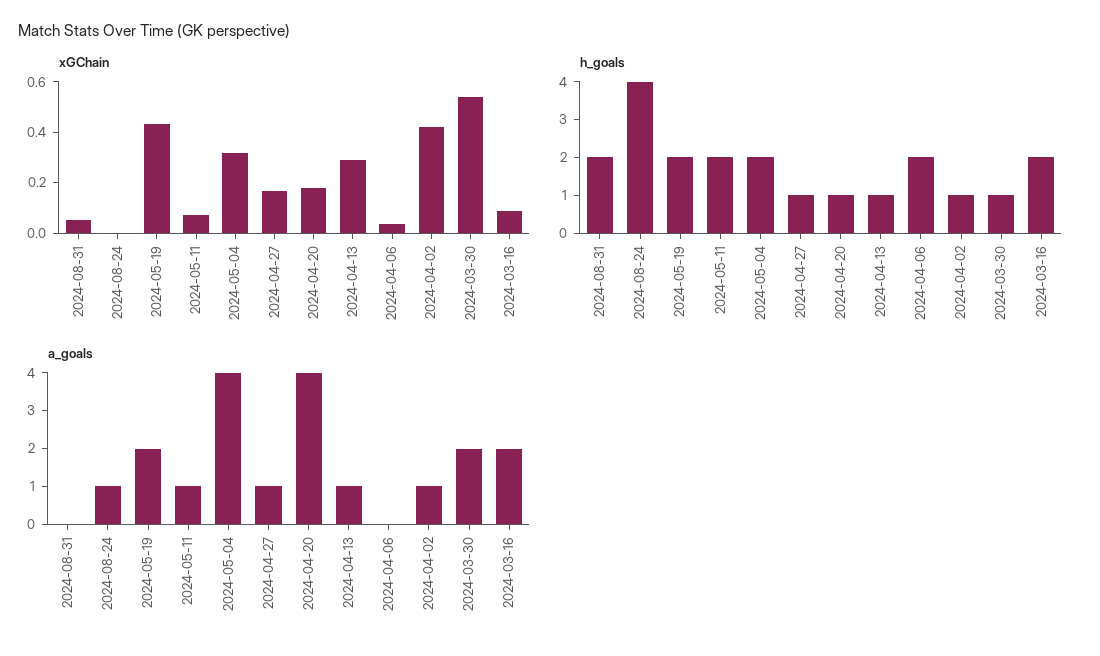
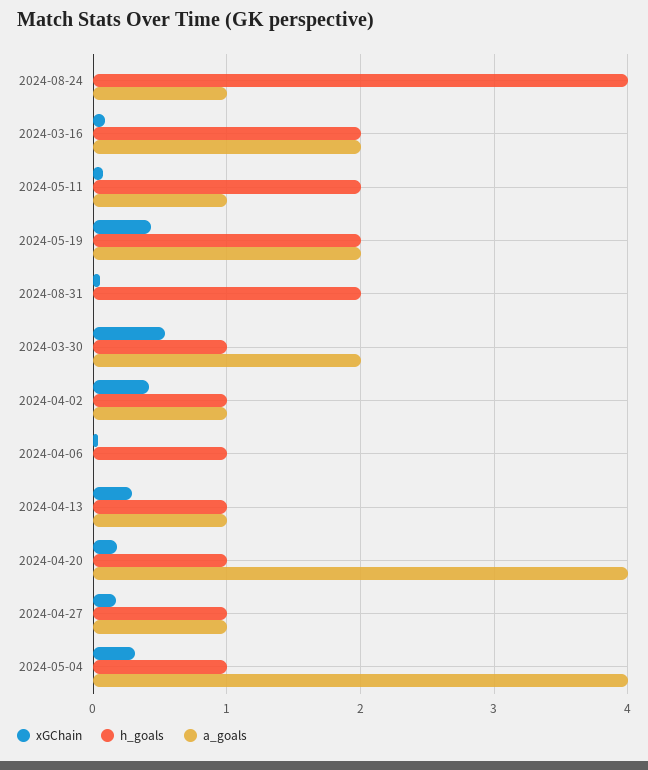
  {
    "xGChain": {
      "2024-08-31": 0.05,
      "2024-08-24": 0,
      "2024-05-19": 0.45,
      "2024-05-11": 0.05,
      "2024-05-04": 0.3,
      "2024-04-27": 0.15,
      "2024-04-20": 0.2,
      "2024-04-13": 0.3,
      "2024-04-06": 0.05,
      "2024-04-02": 0.4,
      "2024-03-30": 0.55,
      "2024-03-16": 0.1
    },
    "h_goals": {
      "2024-08-31": 2,
      "2024-08-24": 4,
      "2024-05-19": 2,
      "2024-05-11": 2,
-     "2024-05-04": 2,
+     "2024-05-04": 1,
      "2024-04-27": 1,
      "2024-04-20": 1,
      "2024-04-13": 1,
-     "2024-04-06": 2,
+     "2024-04-06": 1,
      "2024-04-02": 1,
      "2024-03-30": 1,
      "2024-03-16": 2
    },
    "a_goals": {
      "2024-08-31": 0,
      "2024-08-24": 1,
      "2024-05-19": 2,
      "2024-05-11": 1,
      "2024-05-04": 4,
      "2024-04-27": 1,
      "2024-04-20": 4,
      "2024-04-13": 1,
      "2024-04-06": 0,
      "2024-04-02": 1,
      "2024-03-30": 2,
      "2024-03-16": 2
    }
  }

